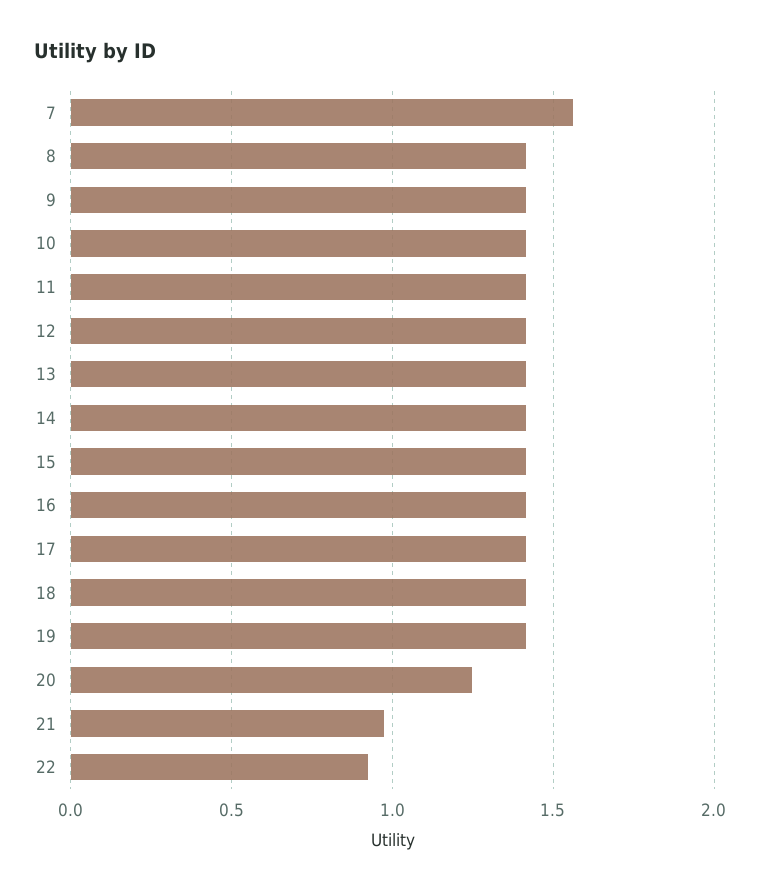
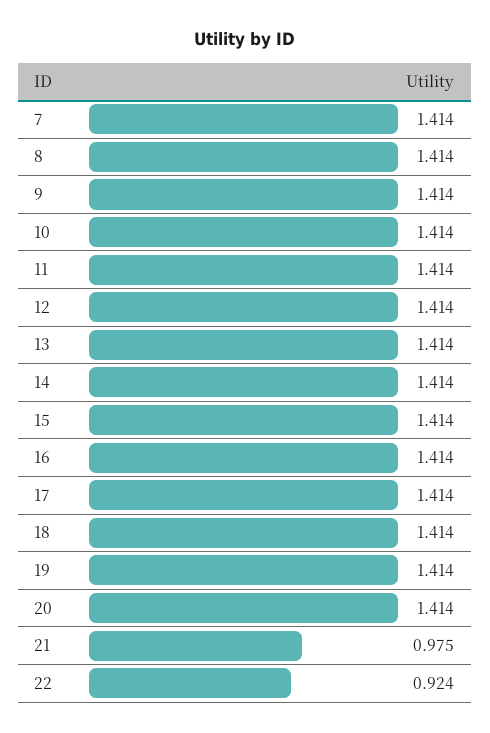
  {
-   "7": 1.55,
+   "7": 1.414,
    "8": 1.414,
    "9": 1.414,
    "10": 1.414,
    "11": 1.414,
    "12": 1.414,
    "13": 1.414,
    "14": 1.414,
    "15": 1.414,
    "16": 1.414,
    "17": 1.414,
    "18": 1.414,
    "19": 1.414,
-   "20": 1.25,
+   "20": 1.414,
    "21": 0.975,
    "22": 0.924
  }

